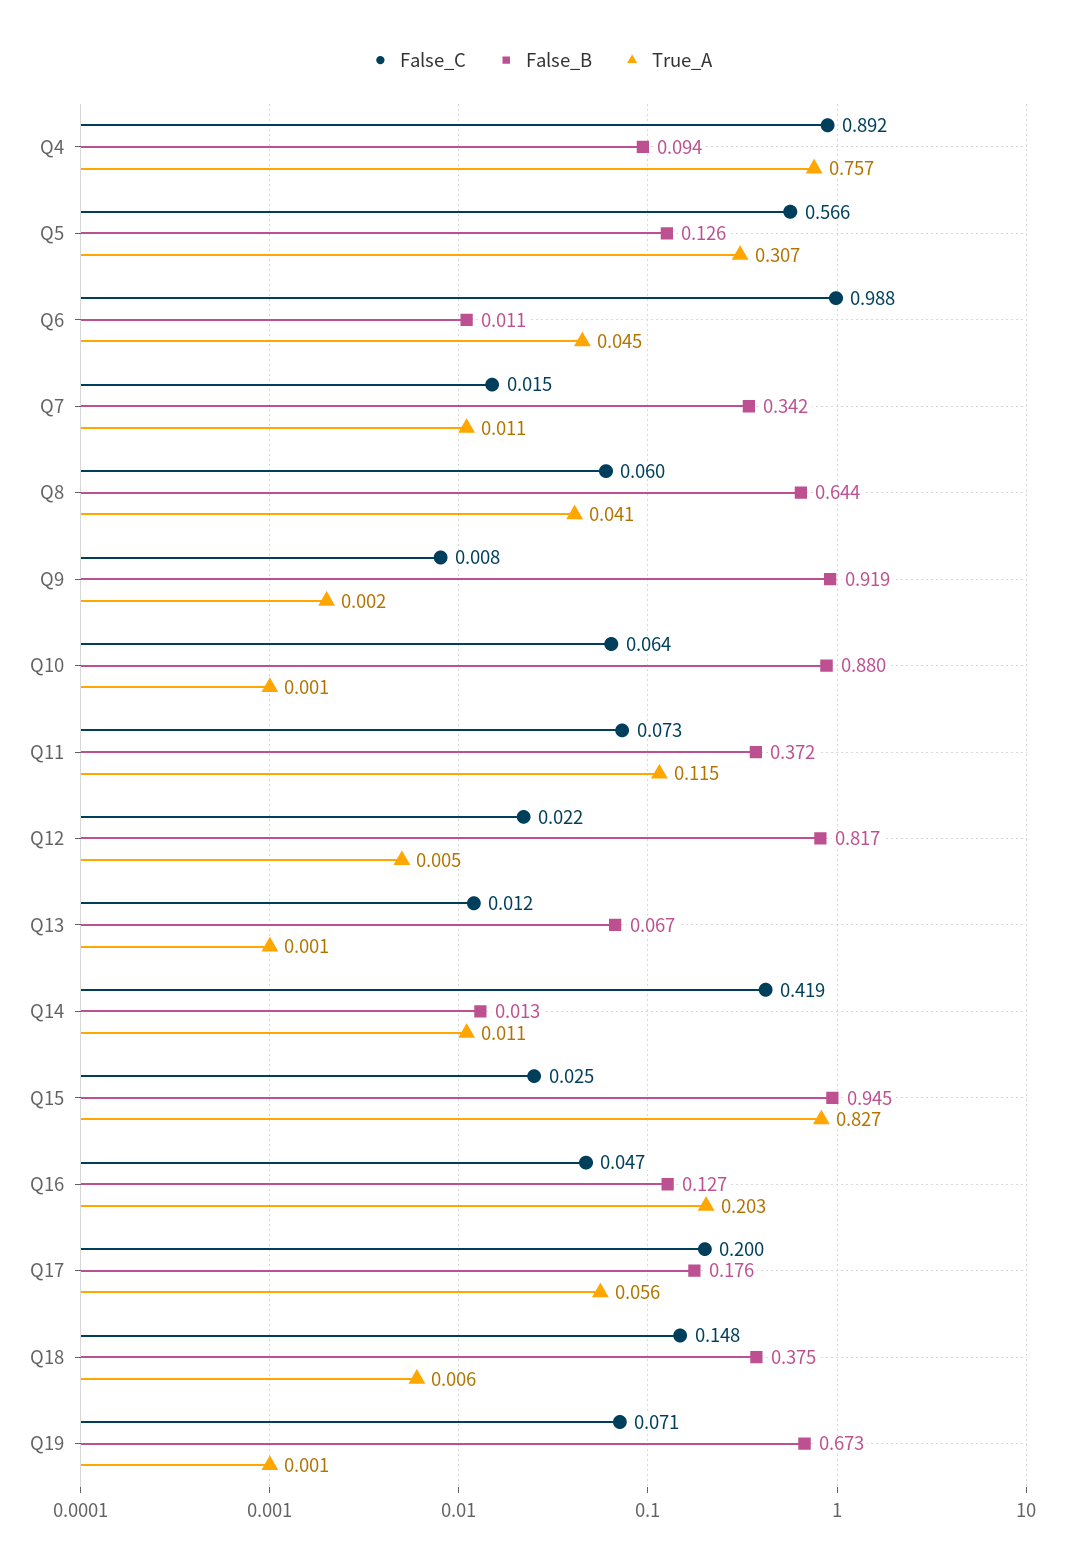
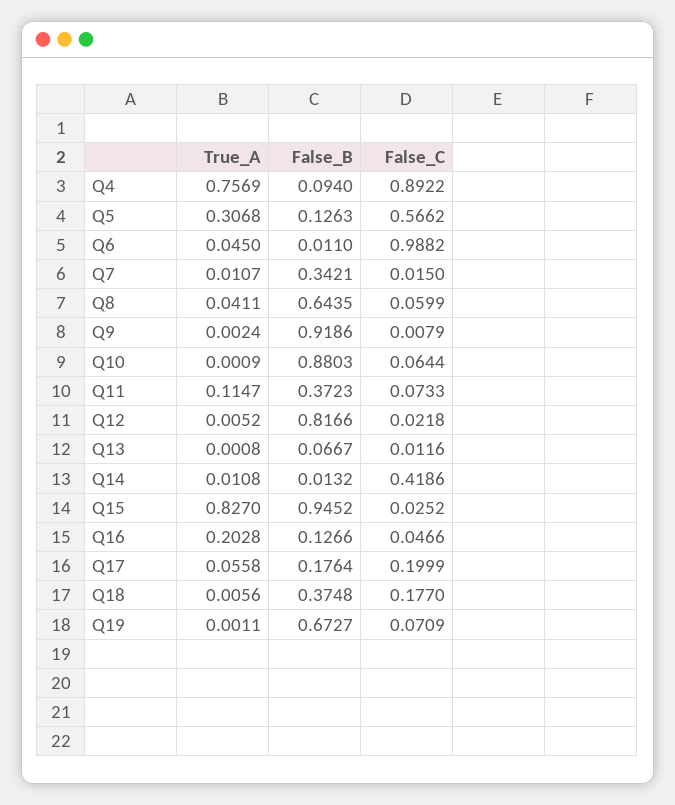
  {
    "False_C": {
      "Q4": 0.8922,
      "Q5": 0.5662,
      "Q6": 0.9882,
      "Q7": 0.015,
      "Q8": 0.0599,
      "Q9": 0.0079,
      "Q10": 0.0644,
      "Q11": 0.0733,
      "Q12": 0.0218,
      "Q13": 0.0116,
      "Q14": 0.4186,
      "Q15": 0.0252,
      "Q16": 0.0466,
      "Q17": 0.1999,
-     "Q18": 0.148,
+     "Q18": 0.177,
      "Q19": 0.0709
    },
    "False_B": {
      "Q4": 0.094,
      "Q5": 0.1263,
      "Q6": 0.011,
      "Q7": 0.3421,
      "Q8": 0.6435,
      "Q9": 0.9186,
      "Q10": 0.8803,
      "Q11": 0.3723,
      "Q12": 0.8166,
      "Q13": 0.0667,
      "Q14": 0.0132,
      "Q15": 0.9452,
      "Q16": 0.1266,
      "Q17": 0.1764,
      "Q18": 0.3748,
      "Q19": 0.6727
    },
    "True_A": {
      "Q4": 0.7569,
      "Q5": 0.3068,
      "Q6": 0.045,
      "Q7": 0.0107,
      "Q8": 0.0411,
      "Q9": 0.0024,
      "Q10": 0.0009,
      "Q11": 0.1147,
      "Q12": 0.0052,
      "Q13": 0.0008,
      "Q14": 0.0108,
      "Q15": 0.827,
      "Q16": 0.2028,
      "Q17": 0.0558,
      "Q18": 0.0056,
      "Q19": 0.0011
    }
  }

